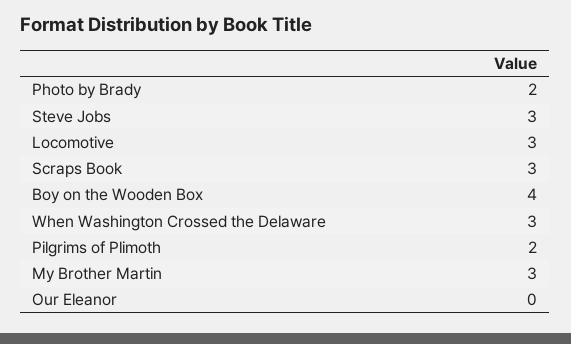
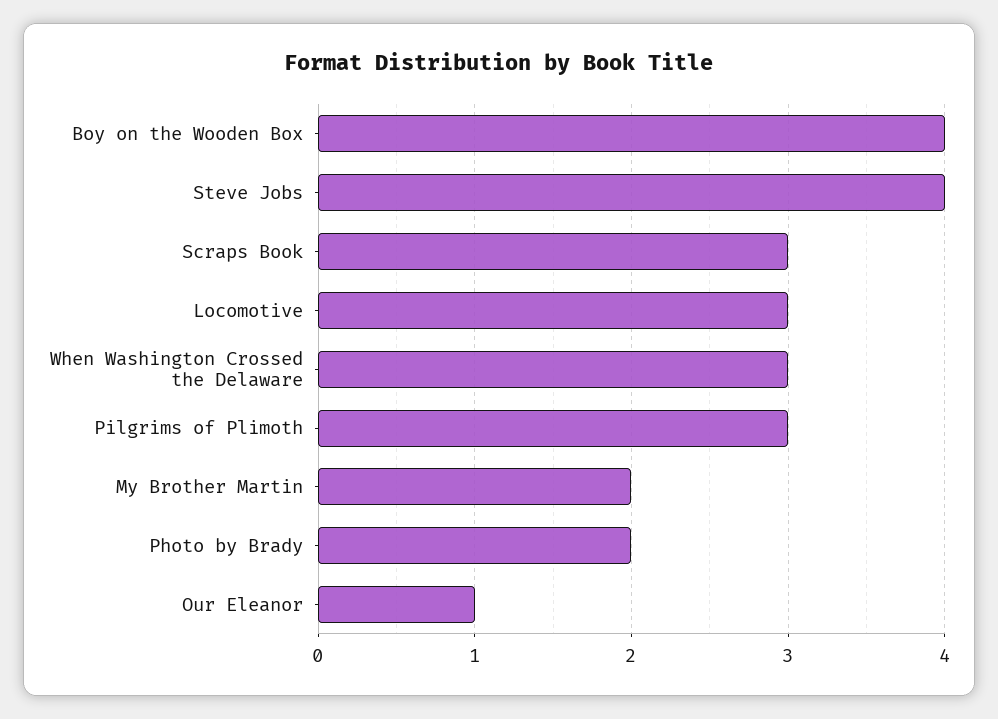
  {
    "Photo by Brady": 2,
-   "Steve Jobs": 3,
+   "Steve Jobs": 4,
    "Locomotive": 3,
    "Scraps Book": 3,
    "Boy on the Wooden Box": 4,
    "When Washington Crossed the Delaware": 3,
-   "Pilgrims of Plimoth": 2,
+   "Pilgrims of Plimoth": 3,
-   "My Brother Martin": 3,
+   "My Brother Martin": 2,
-   "Our Eleanor": 0
+   "Our Eleanor": 1
  }

